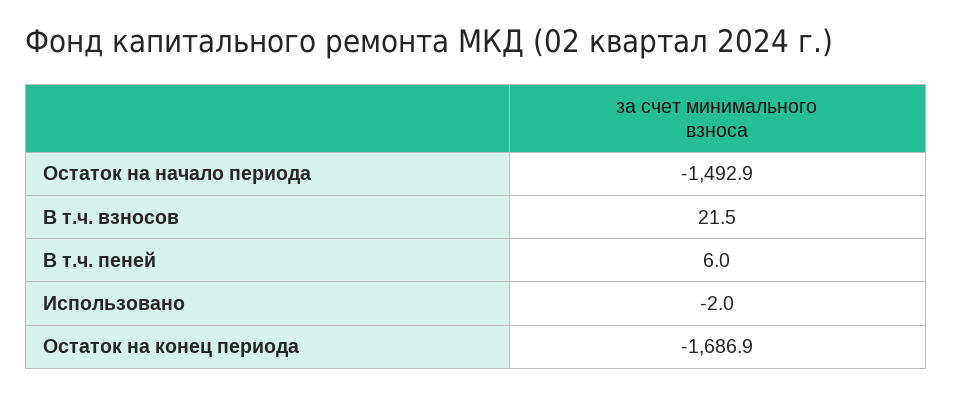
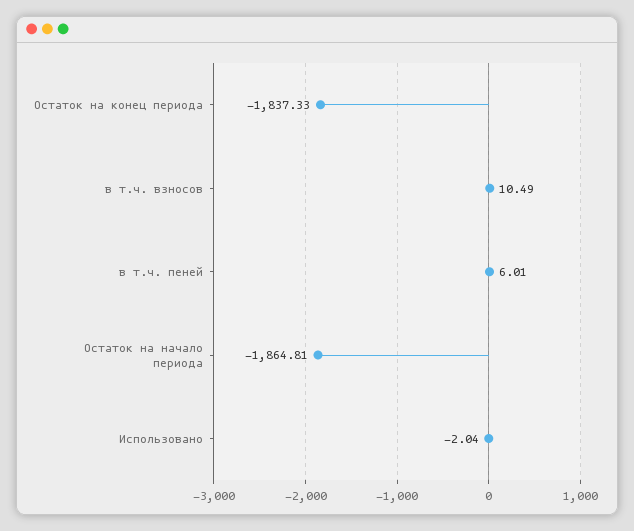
  {
-   "Остаток на начало периода": -1492.9,
+   "Остаток на начало периода": -1864.81,
-   "В т.ч. взносов": 21.5,
+   "В т.ч. взносов": 10.49,
    "В т.ч. пеней": 6.01,
    "Использовано": -2.04,
-   "Остаток на конец периода": -1686.9
+   "Остаток на конец периода": -1837.33
  }

